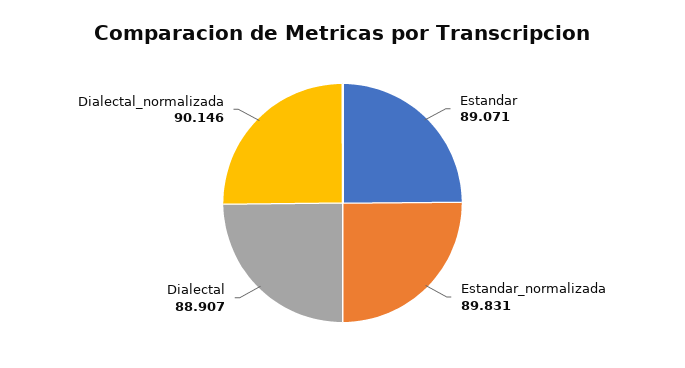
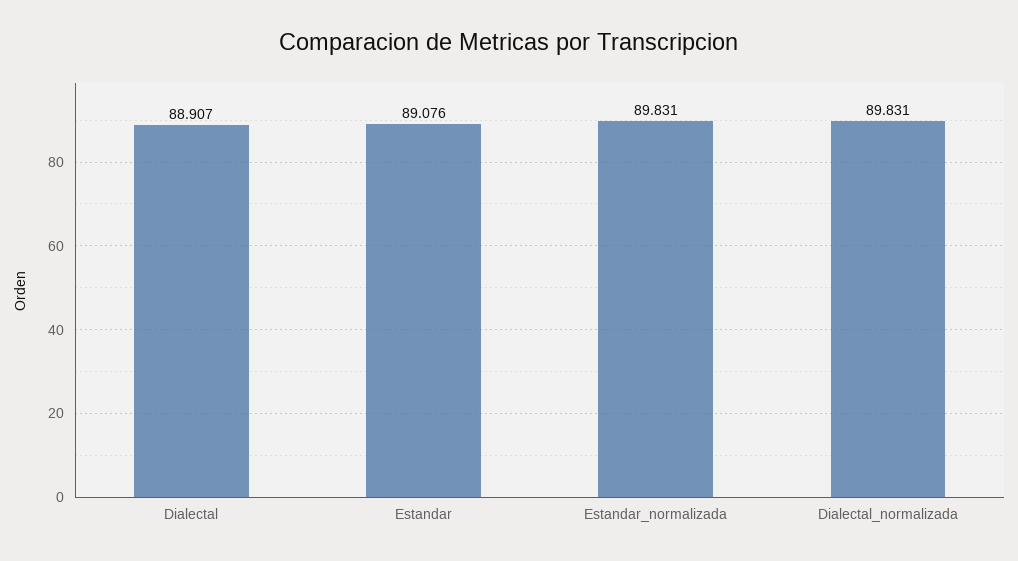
  {
-   "Estandar": 89.071,
+   "Estandar": 89.076,
    "Estandar_normalizada": 89.831,
    "Dialectal": 88.907,
-   "Dialectal_normalizada": 90.146
+   "Dialectal_normalizada": 89.831
  }

